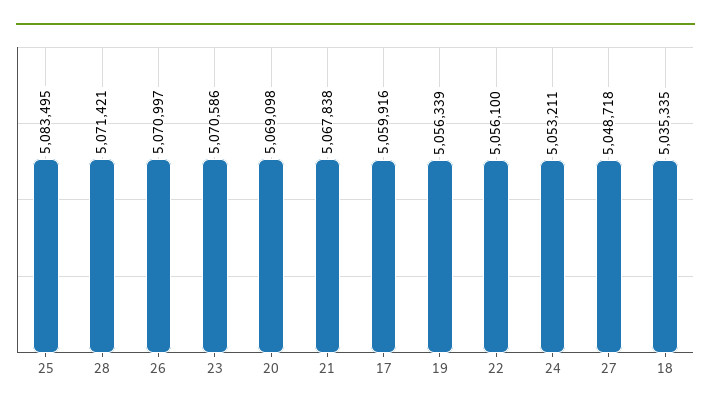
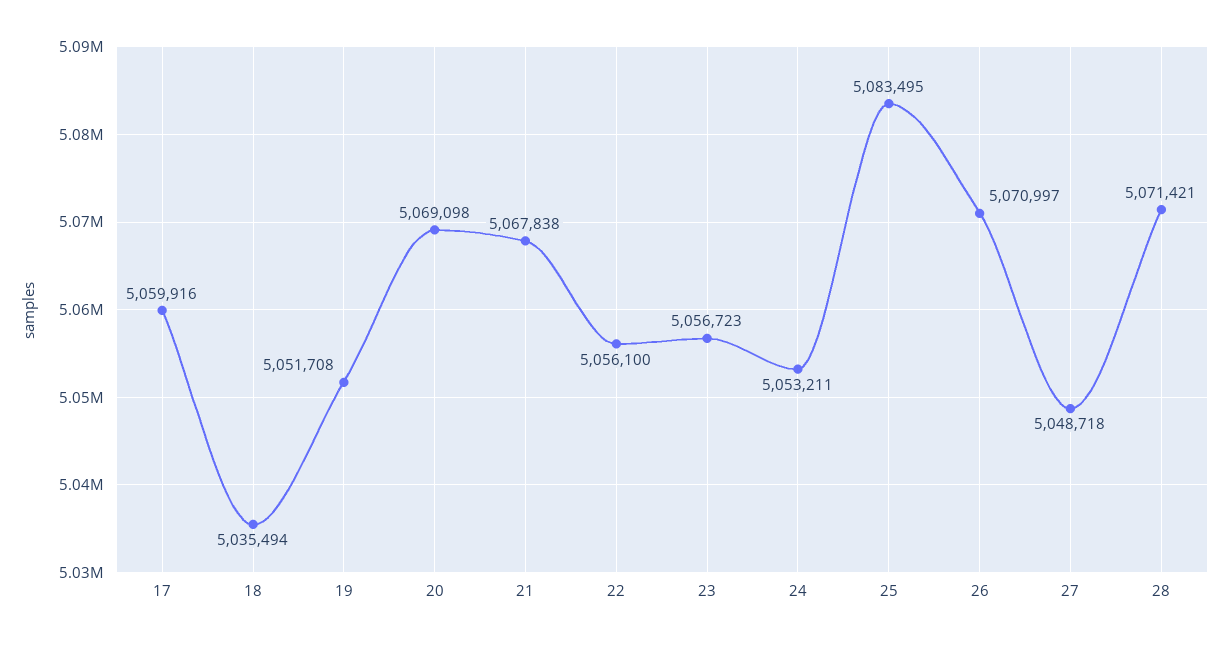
  {
    "25": 5083495,
    "28": 5071421,
    "26": 5070997,
-   "23": 5070586,
+   "23": 5056723,
    "20": 5069098,
    "21": 5067838,
    "17": 5059916,
-   "19": 5056339,
+   "19": 5051708,
    "22": 5056100,
    "24": 5053211,
    "27": 5048718,
-   "18": 5035335
+   "18": 5035494
  }

